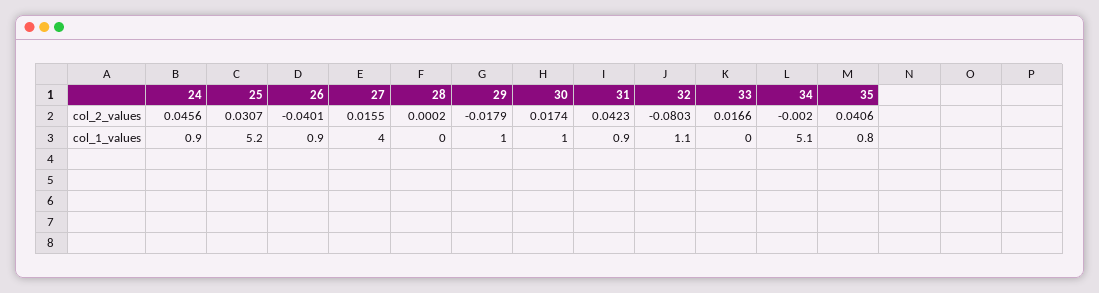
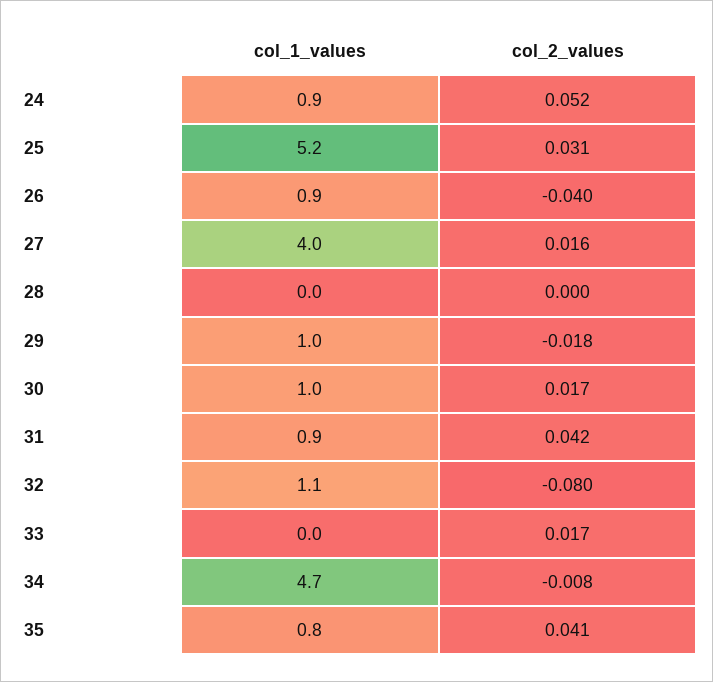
  {
    "24": {
-     "col_2_values": 0.0456,
+     "col_2_values": 0.052,
      "col_1_values": 0.9
    },
    "25": {
      "col_2_values": 0.0307,
      "col_1_values": 5.2
    },
    "26": {
      "col_2_values": -0.0401,
      "col_1_values": 0.9
    },
    "27": {
      "col_2_values": 0.0155,
      "col_1_values": 4
    },
    "28": {
      "col_2_values": 0.0002,
      "col_1_values": 0
    },
    "29": {
      "col_2_values": -0.0179,
      "col_1_values": 1
    },
    "30": {
      "col_2_values": 0.0174,
      "col_1_values": 1
    },
    "31": {
      "col_2_values": 0.0423,
      "col_1_values": 0.9
    },
    "32": {
      "col_2_values": -0.0803,
      "col_1_values": 1.1
    },
    "33": {
      "col_2_values": 0.0166,
      "col_1_values": 0
    },
    "34": {
-     "col_2_values": -0.002,
+     "col_2_values": -0.008,
-     "col_1_values": 5.1
+     "col_1_values": 4.7
    },
    "35": {
      "col_2_values": 0.0406,
      "col_1_values": 0.8
    }
  }

